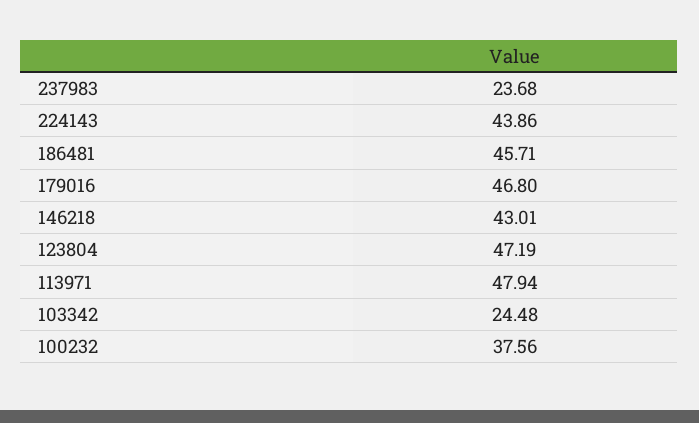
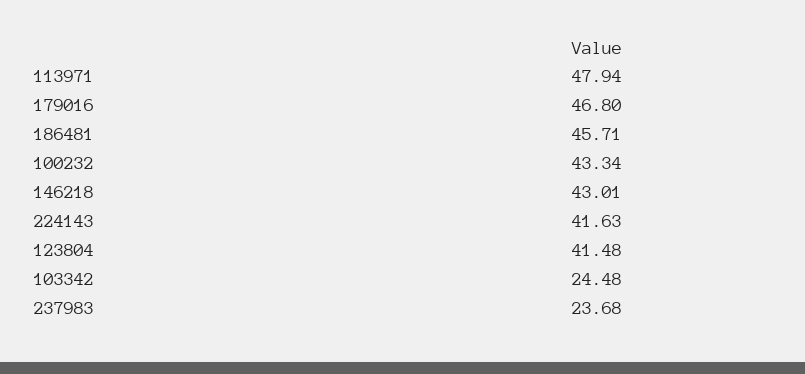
  {
    "237983": 23.68,
-   "224143": 43.86,
+   "224143": 41.63,
    "186481": 45.71,
    "179016": 46.8,
    "146218": 43.01,
-   "123804": 47.19,
+   "123804": 41.48,
    "113971": 47.94,
    "103342": 24.48,
-   "100232": 37.56
+   "100232": 43.34
  }

